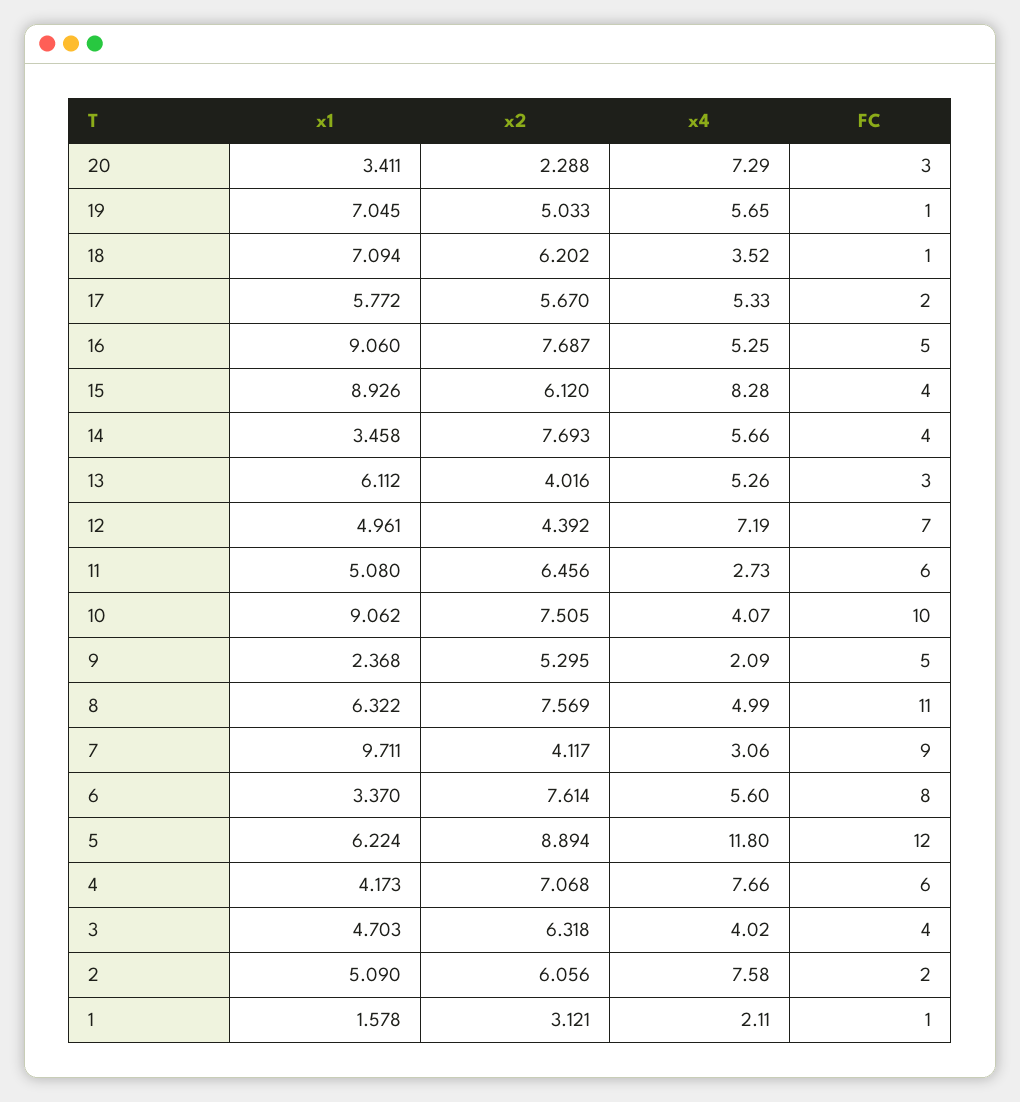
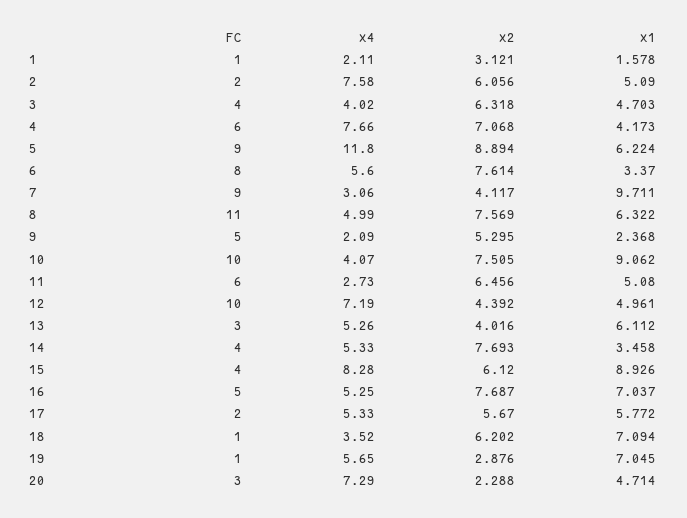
  {
    "x1": {
-     "20": 3.411,
+     "20": 4.714,
      "19": 7.045,
      "18": 7.094,
      "17": 5.772,
-     "16": 9.06,
+     "16": 7.037,
      "15": 8.926,
      "14": 3.458,
      "13": 6.112,
      "12": 4.961,
      "11": 5.08,
      "10": 9.062,
      "9": 2.368,
      "8": 6.322,
      "7": 9.711,
      "6": 3.37,
      "5": 6.224,
      "4": 4.173,
      "3": 4.703,
      "2": 5.09,
      "1": 1.578
    },
    "x2": {
      "20": 2.288,
-     "19": 5.033,
+     "19": 2.876,
      "18": 6.202,
      "17": 5.67,
      "16": 7.687,
      "15": 6.12,
      "14": 7.693,
      "13": 4.016,
      "12": 4.392,
      "11": 6.456,
      "10": 7.505,
      "9": 5.295,
      "8": 7.569,
      "7": 4.117,
      "6": 7.614,
      "5": 8.894,
      "4": 7.068,
      "3": 6.318,
      "2": 6.056,
      "1": 3.121
    },
    "x4": {
      "20": 7.29,
      "19": 5.65,
      "18": 3.52,
      "17": 5.33,
      "16": 5.25,
      "15": 8.28,
-     "14": 5.66,
+     "14": 5.33,
      "13": 5.26,
      "12": 7.19,
      "11": 2.73,
      "10": 4.07,
      "9": 2.09,
      "8": 4.99,
      "7": 3.06,
      "6": 5.6,
      "5": 11.8,
      "4": 7.66,
      "3": 4.02,
      "2": 7.58,
      "1": 2.11
    },
    "FC": {
      "20": 3,
      "19": 1,
      "18": 1,
      "17": 2,
      "16": 5,
      "15": 4,
      "14": 4,
      "13": 3,
-     "12": 7,
+     "12": 10,
      "11": 6,
      "10": 10,
      "9": 5,
      "8": 11,
      "7": 9,
      "6": 8,
-     "5": 12,
+     "5": 9,
      "4": 6,
      "3": 4,
      "2": 2,
      "1": 1
    }
  }

